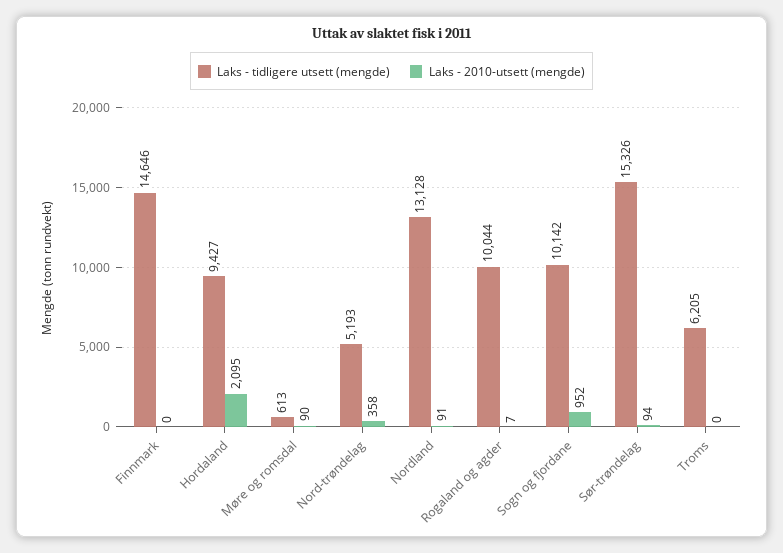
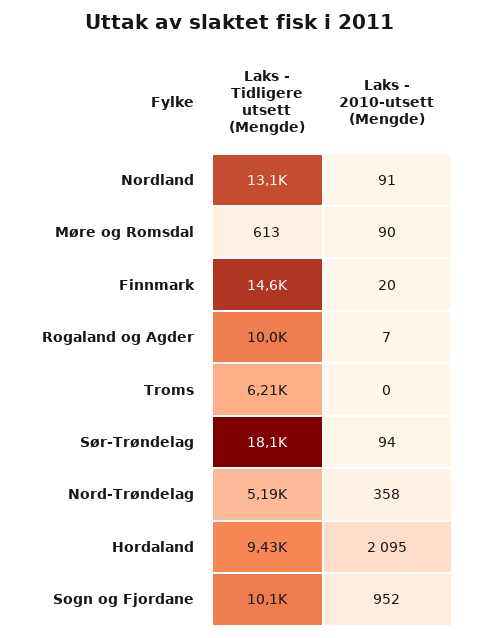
  {
    "Laks - tidligere utsett (mengde)": {
      "Finnmark": 14646,
      "Hordaland": 9427,
      "Møre og romsdal": 613,
      "Nord-trøndelag": 5193,
      "Nordland": 13128,
      "Rogaland og agder": 10044,
      "Sogn og fjordane": 10142,
-     "Sør-trøndelag": 15326,
+     "Sør-trøndelag": 18100,
      "Troms": 6205
    },
    "Laks - 2010-utsett (mengde)": {
-     "Finnmark": 0,
+     "Finnmark": 20,
      "Hordaland": 2095,
      "Møre og romsdal": 90,
      "Nord-trøndelag": 358,
      "Nordland": 91,
      "Rogaland og agder": 7,
      "Sogn og fjordane": 952,
      "Sør-trøndelag": 94,
      "Troms": 0
    }
  }

